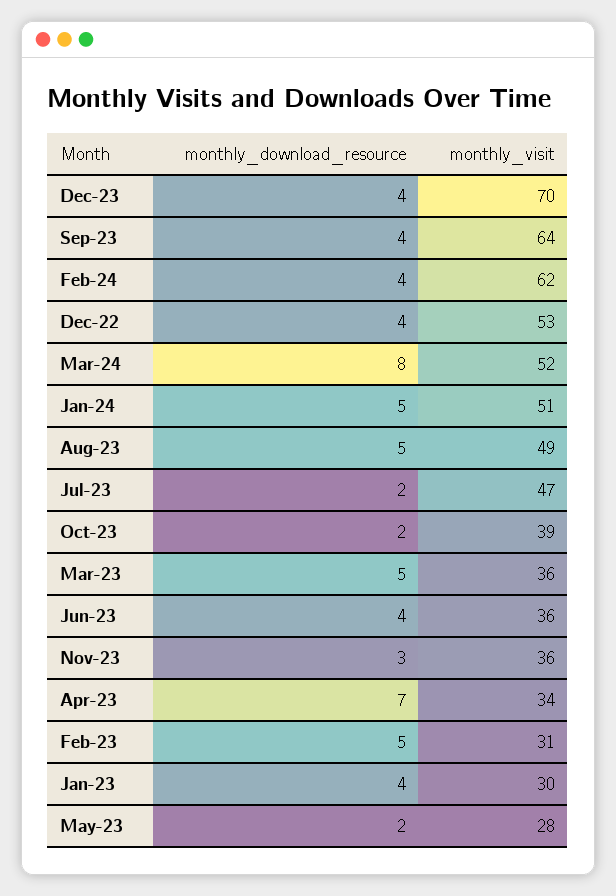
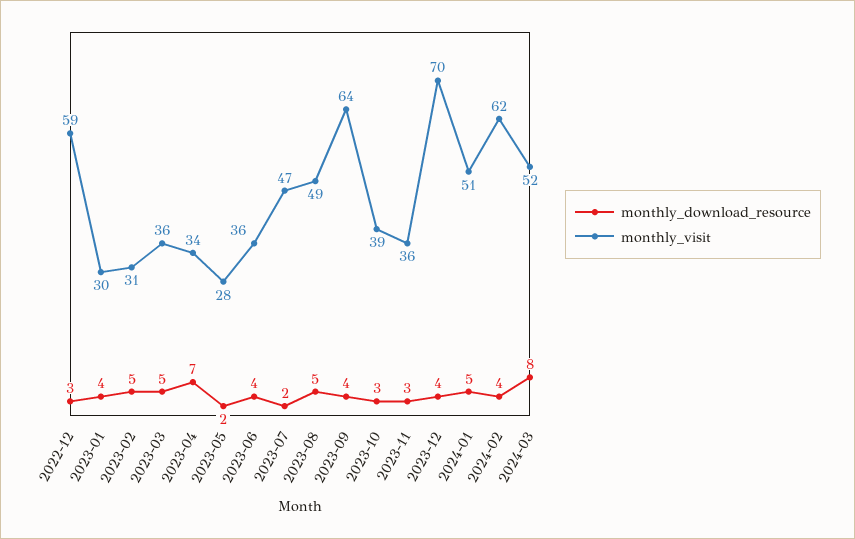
  {
    "monthly_download_resource": {
      "Dec-23": 4,
      "Sep-23": 4,
      "Feb-24": 4,
-     "Dec-22": 4,
+     "Dec-22": 3,
      "Mar-24": 8,
      "Jan-24": 5,
      "Aug-23": 5,
      "Jul-23": 2,
-     "Oct-23": 2,
+     "Oct-23": 3,
      "Mar-23": 5,
      "Jun-23": 4,
      "Nov-23": 3,
      "Apr-23": 7,
      "Feb-23": 5,
      "Jan-23": 4,
      "May-23": 2
    },
    "monthly_visit": {
      "Dec-23": 70,
      "Sep-23": 64,
      "Feb-24": 62,
-     "Dec-22": 53,
+     "Dec-22": 59,
      "Mar-24": 52,
      "Jan-24": 51,
      "Aug-23": 49,
      "Jul-23": 47,
      "Oct-23": 39,
      "Mar-23": 36,
      "Jun-23": 36,
      "Nov-23": 36,
      "Apr-23": 34,
      "Feb-23": 31,
      "Jan-23": 30,
      "May-23": 28
    }
  }

